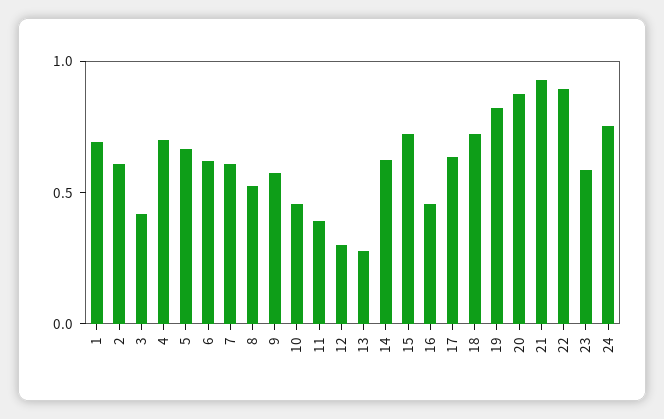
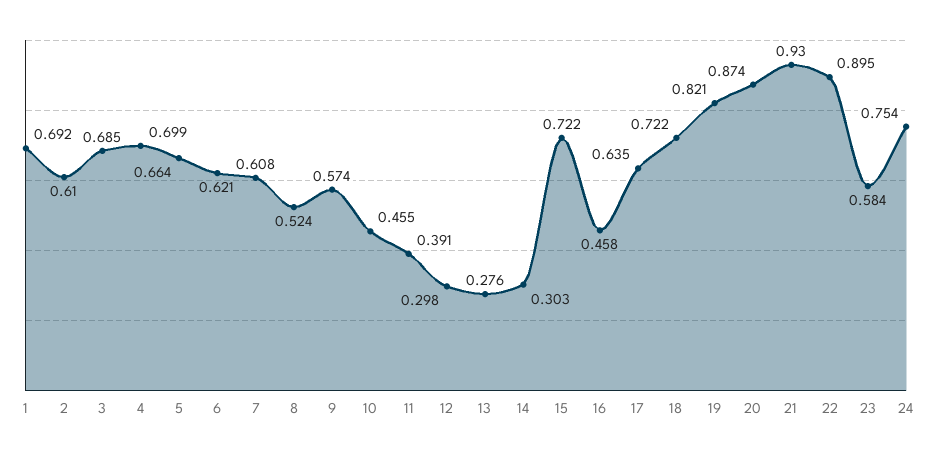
  {
    "1": 0.692,
    "2": 0.61,
-   "3": 0.4,
+   "3": 0.685,
    "4": 0.699,
    "5": 0.664,
    "6": 0.621,
    "7": 0.608,
    "8": 0.524,
    "9": 0.574,
    "10": 0.455,
    "11": 0.391,
    "12": 0.298,
    "13": 0.276,
-   "14": 0.6,
+   "14": 0.303,
    "15": 0.722,
    "16": 0.458,
    "17": 0.635,
    "18": 0.722,
    "19": 0.821,
    "20": 0.874,
    "21": 0.93,
    "22": 0.895,
    "23": 0.584,
    "24": 0.754
  }

